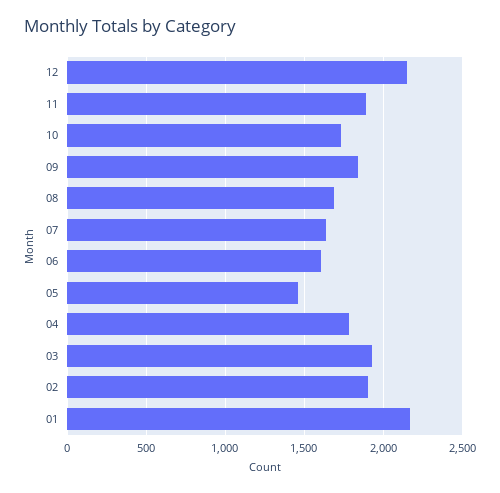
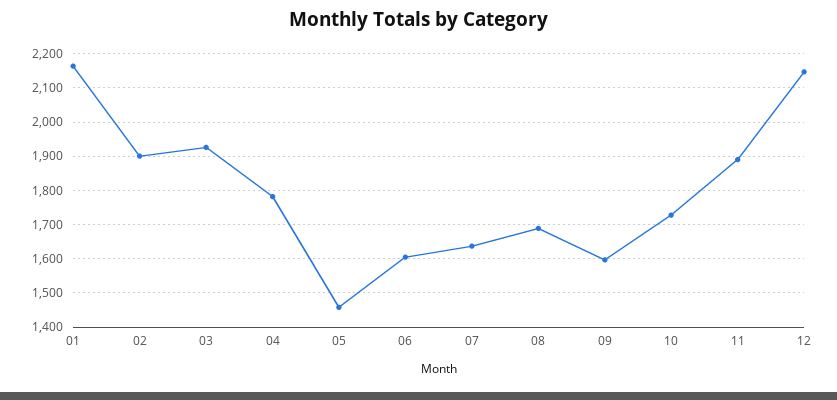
  {
    "12": 2140,
    "11": 1900,
    "10": 1720,
-   "09": 1850,
+   "09": 1600,
    "08": 1680,
    "07": 1640,
    "06": 1600,
    "05": 1460,
    "04": 1780,
    "03": 1920,
    "02": 1900,
    "01": 2160
  }

